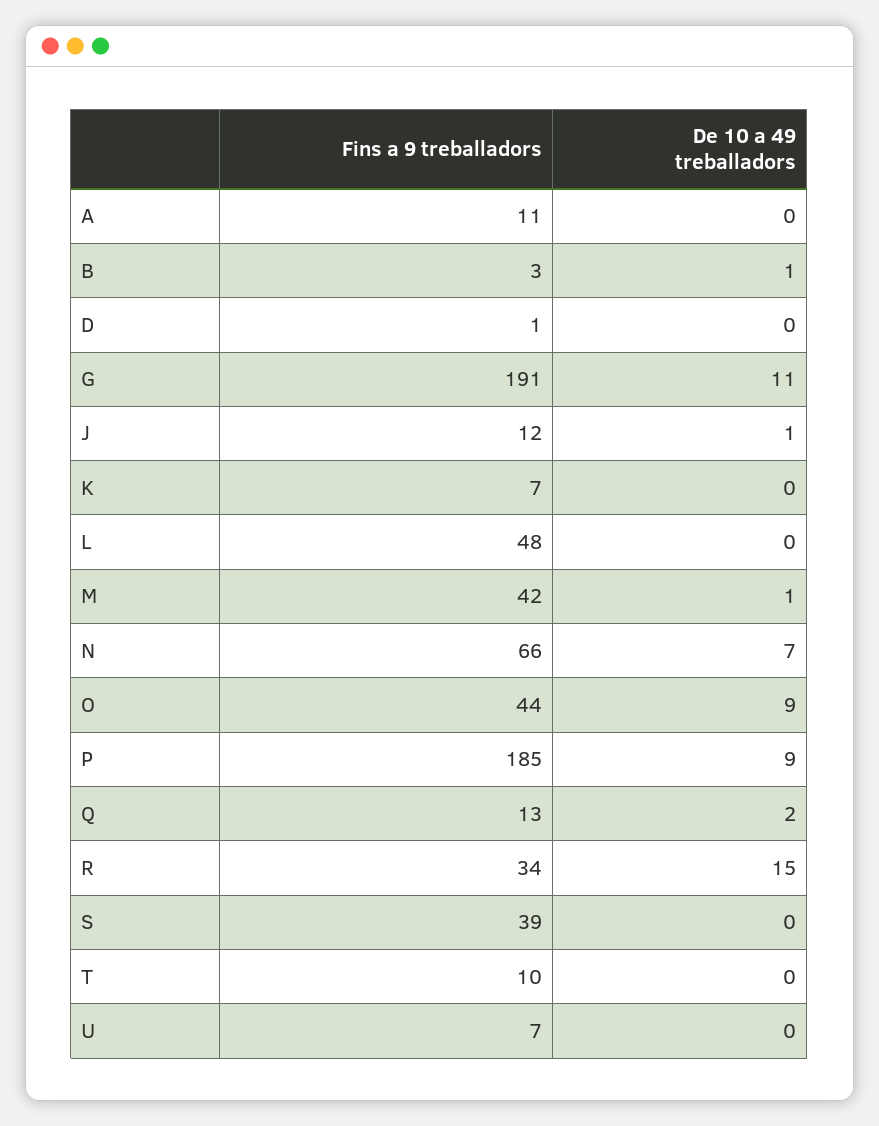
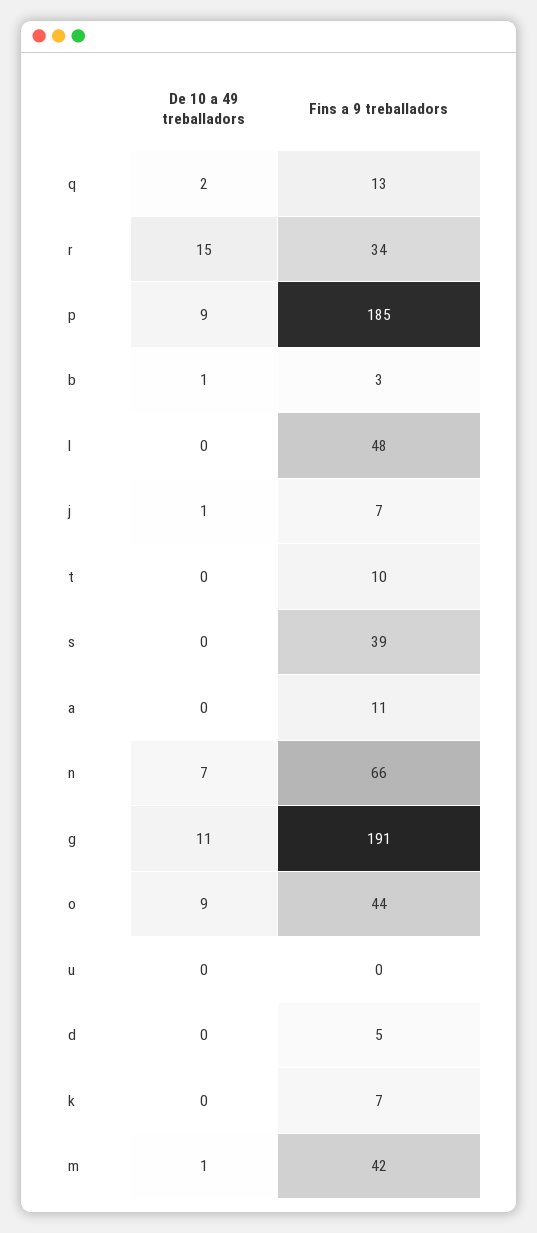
  {
    "Fins a 9 treballadors": {
      "A": 11,
      "B": 3,
-     "D": 1,
+     "D": 5,
      "G": 191,
-     "J": 12,
+     "J": 7,
      "K": 7,
      "L": 48,
      "M": 42,
      "N": 66,
      "O": 44,
      "P": 185,
      "Q": 13,
      "R": 34,
      "S": 39,
      "T": 10,
-     "U": 7
+     "U": 0
    },
    "De 10 a 49 treballadors": {
      "A": 0,
      "B": 1,
      "D": 0,
      "G": 11,
      "J": 1,
      "K": 0,
      "L": 0,
      "M": 1,
      "N": 7,
      "O": 9,
      "P": 9,
      "Q": 2,
      "R": 15,
      "S": 0,
      "T": 0,
      "U": 0
    }
  }

